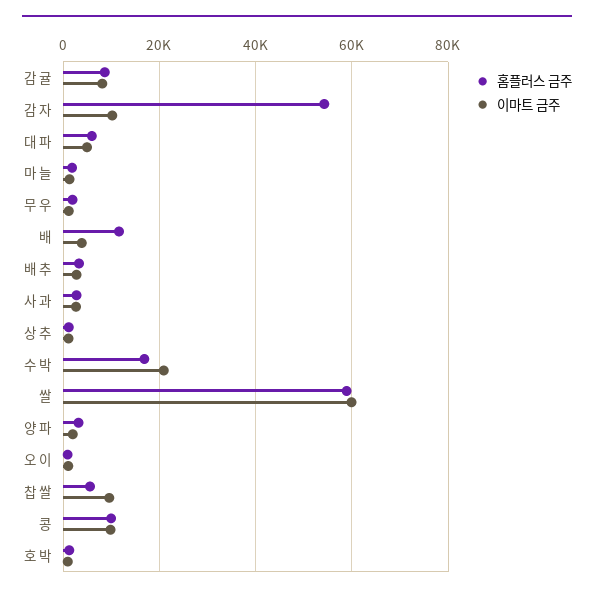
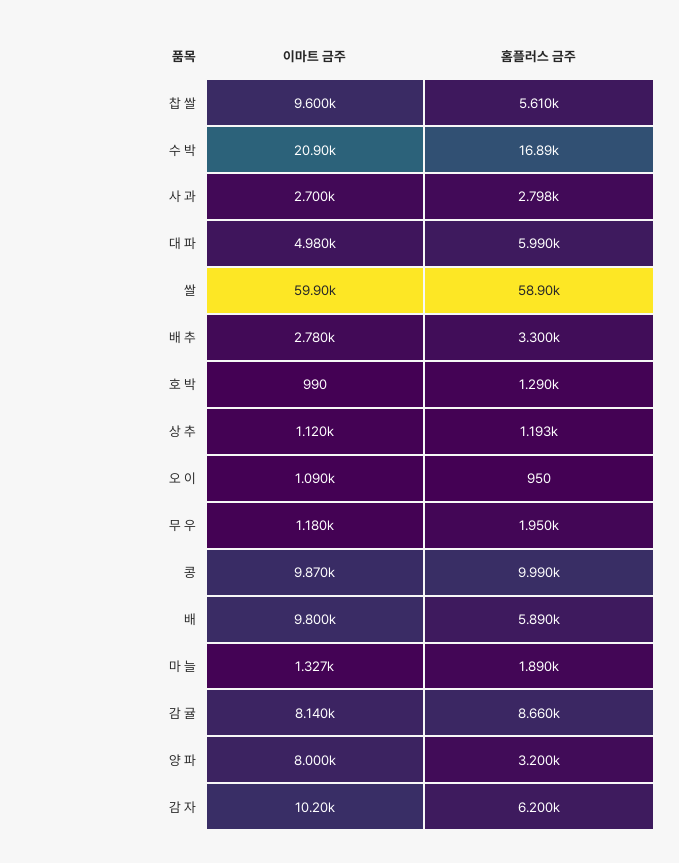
  {
    "홈플러스 금주": {
      "감 귤": 8660,
-     "감 자": 54000,
+     "감 자": 6200,
      "대 파": 5990,
      "마 늘": 1890,
      "무 우": 1950,
-     "배": 12000,
+     "배": 5890,
      "배 추": 3300,
      "사 과": 2798,
      "상 추": 1193,
      "수 박": 16890,
      "쌀": 58900,
      "양 파": 3200,
      "오 이": 950,
      "찹 쌀": 5610,
      "콩": 9990,
      "호 박": 1290
    },
    "이마트 금주": {
      "감 귤": 8140,
      "감 자": 10200,
      "대 파": 4980,
      "마 늘": 1327,
      "무 우": 1180,
-     "배": 4000,
+     "배": 9800,
      "배 추": 2780,
      "사 과": 2700,
      "상 추": 1120,
      "수 박": 20900,
      "쌀": 59900,
-     "양 파": 2000,
+     "양 파": 8000,
      "오 이": 1090,
      "찹 쌀": 9600,
      "콩": 9870,
      "호 박": 990
    }
  }

